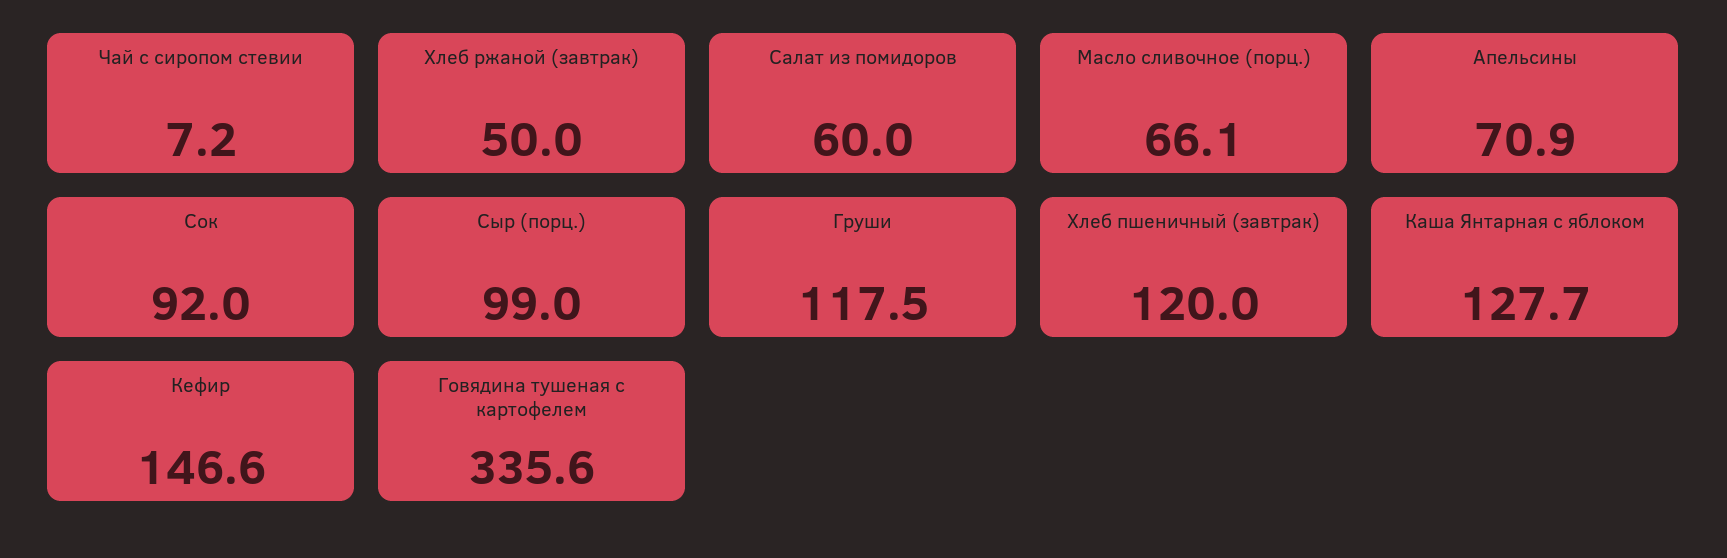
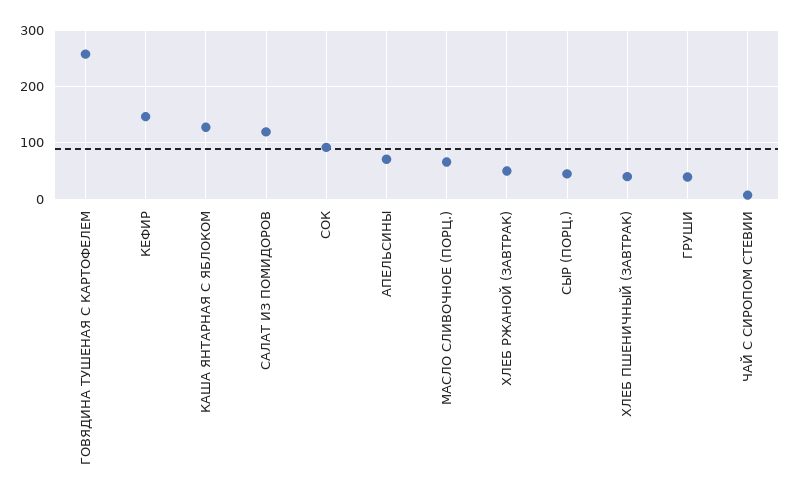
  {
    "Чай с сиропом стевии": 7.2,
    "Хлеб ржаной (завтрак)": 50,
-   "Салат из помидоров": 60,
+   "Салат из помидоров": 120,
    "Масло сливочное (порц.)": 66.1,
    "Апельсины": 70.9,
    "Сок": 92,
-   "Сыр (порц.)": 99,
+   "Сыр (порц.)": 40,
-   "Груши": 117.5,
+   "Груши": 40,
-   "Хлеб пшеничный (завтрак)": 120,
+   "Хлеб пшеничный (завтрак)": 40,
    "Каша Янтарная с яблоком": 127.7,
    "Кефир": 146.6,
-   "Говядина тушеная с картофелем": 335.6
+   "Говядина тушеная с картофелем": 260
  }

